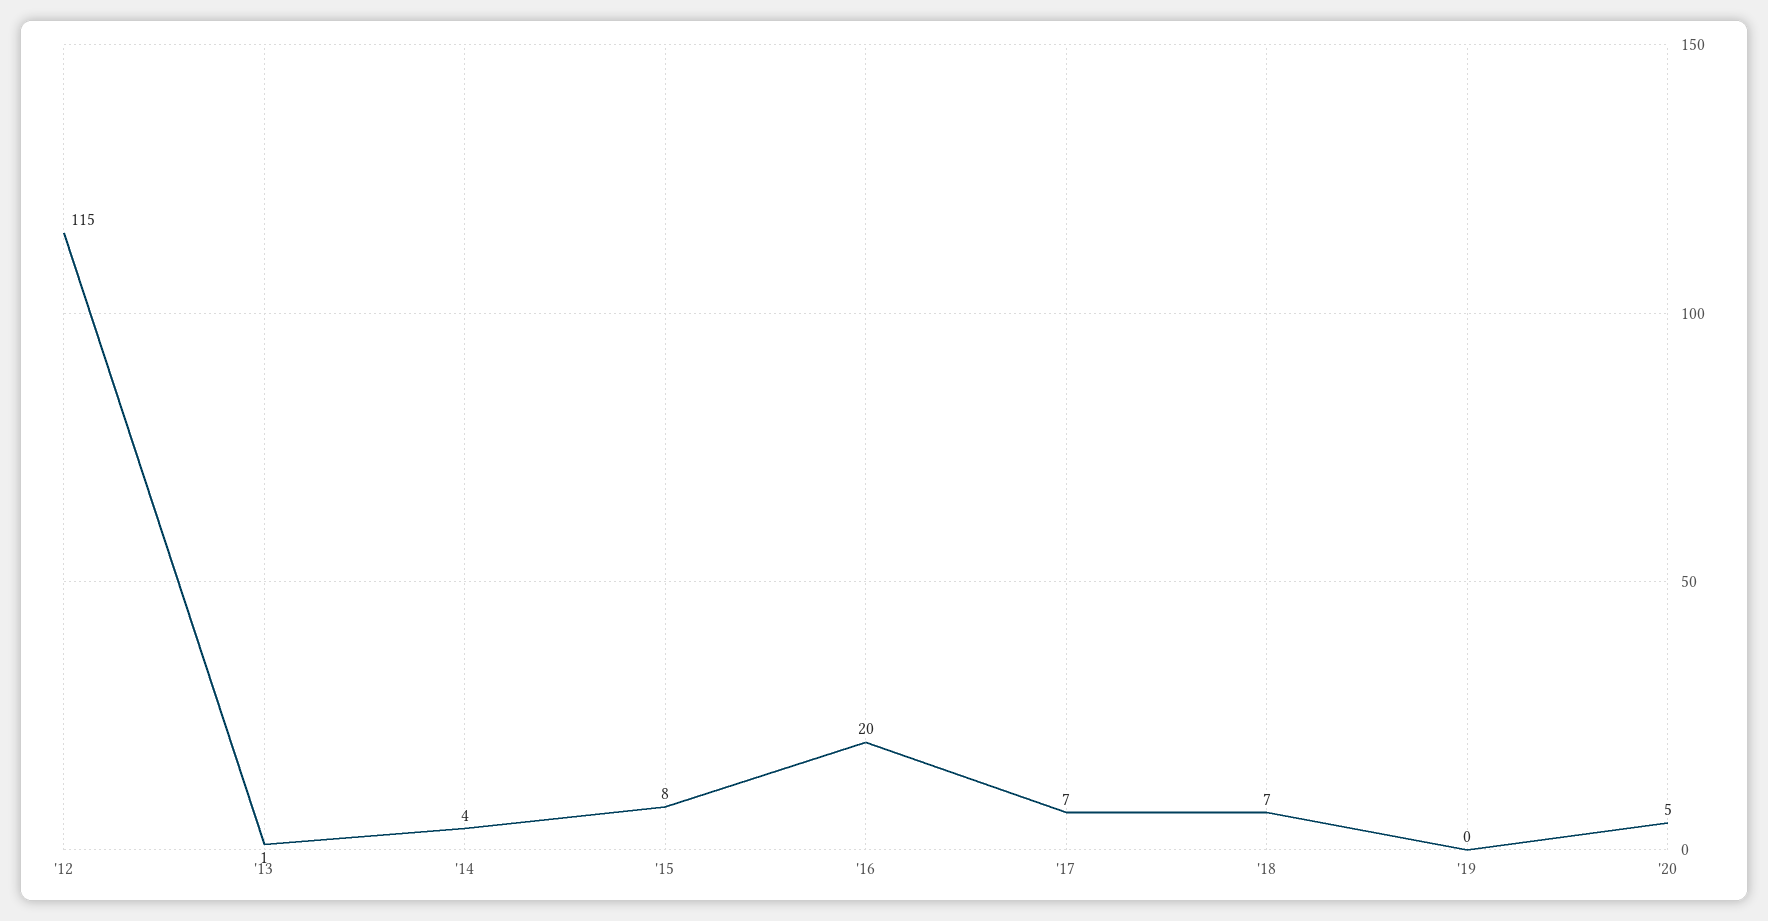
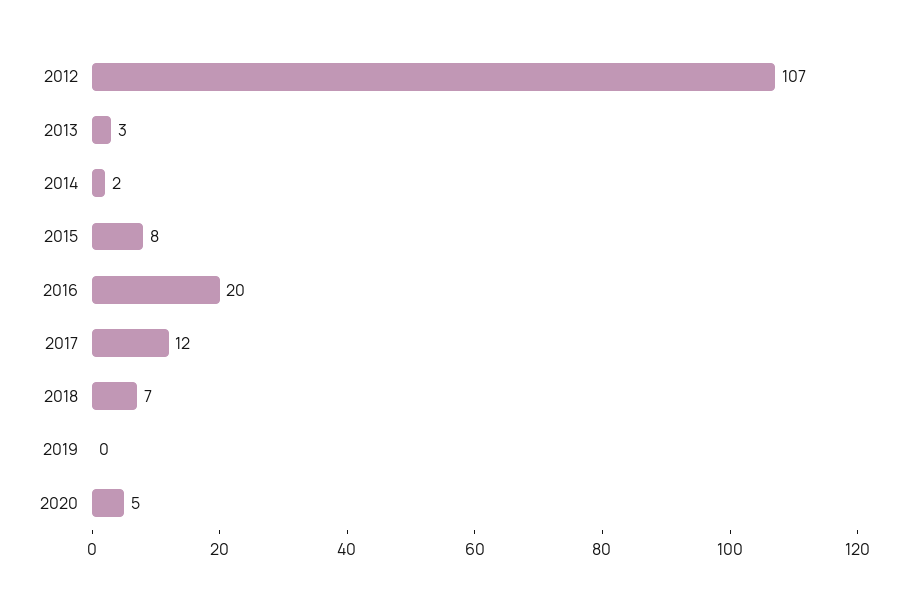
  {
-   "'12": 115,
+   "'12": 107,
-   "'13": 1,
+   "'13": 3,
-   "'14": 4,
+   "'14": 2,
    "'15": 8,
    "'16": 20,
-   "'17": 7,
+   "'17": 12,
    "'18": 7,
    "'19": 0,
    "'20": 5
  }

